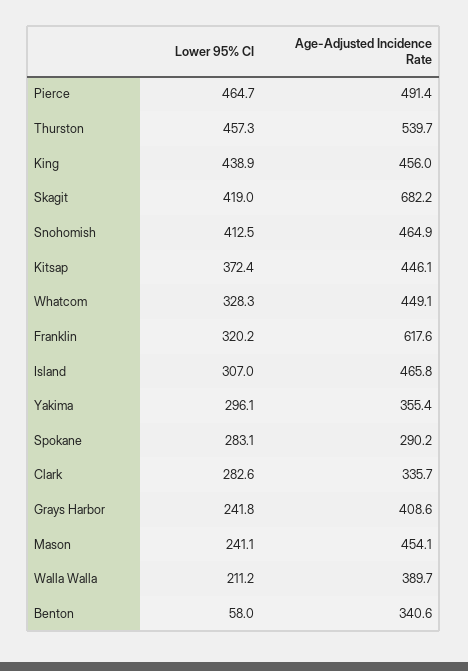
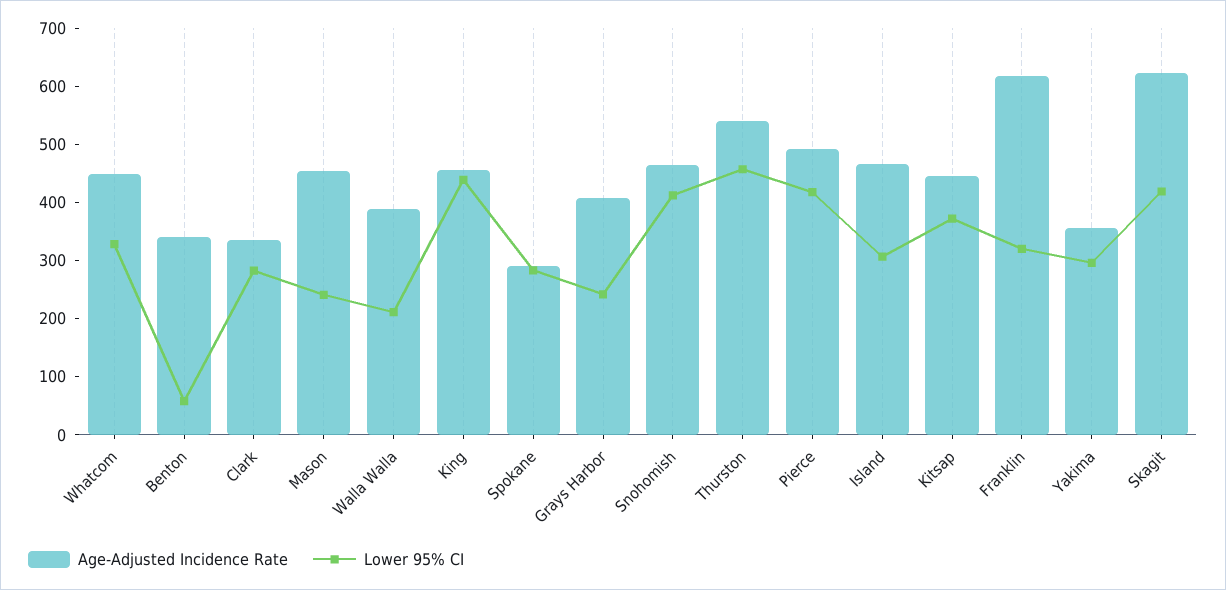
  {
    "Lower 95% CI": {
-     "Pierce": 464.7,
+     "Pierce": 420,
      "Thurston": 457.3,
      "King": 438.9,
      "Skagit": 419,
      "Snohomish": 412.5,
      "Kitsap": 372.4,
      "Whatcom": 328.3,
      "Franklin": 320.2,
      "Island": 307,
      "Yakima": 296.1,
      "Spokane": 283.1,
      "Clark": 282.6,
      "Grays Harbor": 241.8,
      "Mason": 241.1,
      "Walla Walla": 211.2,
      "Benton": 58
    },
    "Age-Adjusted Incidence Rate": {
      "Pierce": 491.4,
      "Thurston": 539.7,
      "King": 456,
-     "Skagit": 682.2,
+     "Skagit": 620,
      "Snohomish": 464.9,
      "Kitsap": 446.1,
      "Whatcom": 449.1,
      "Franklin": 617.6,
      "Island": 465.8,
      "Yakima": 355.4,
      "Spokane": 290.2,
      "Clark": 335.7,
      "Grays Harbor": 408.6,
      "Mason": 454.1,
      "Walla Walla": 389.7,
      "Benton": 340.6
    }
  }

